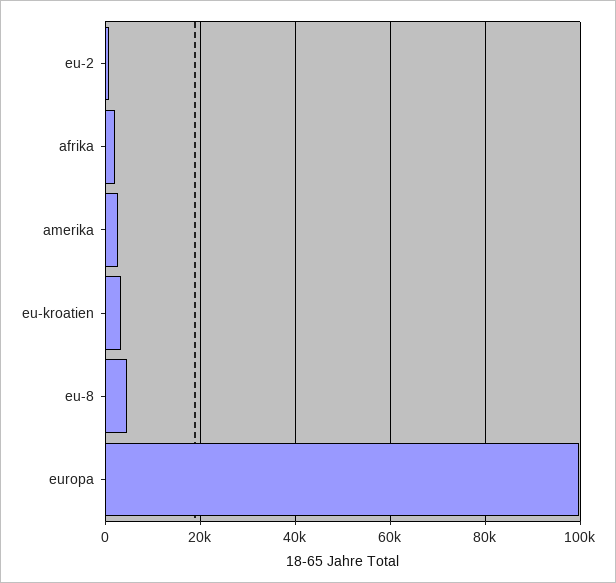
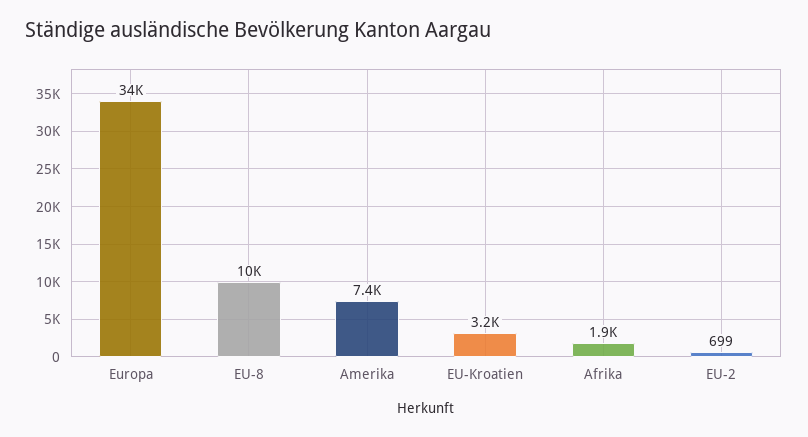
  {
    "eu-2": 699,
    "afrika": 1900,
-   "amerika": 2000,
+   "amerika": 7400,
    "eu-kroatien": 3200,
-   "eu-8": 4000,
+   "eu-8": 10000,
-   "europa": 100000
+   "europa": 34000
  }

